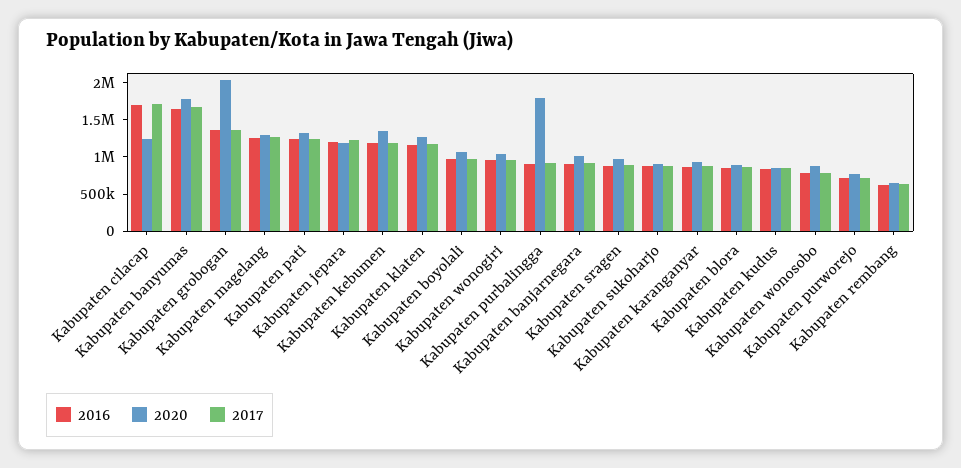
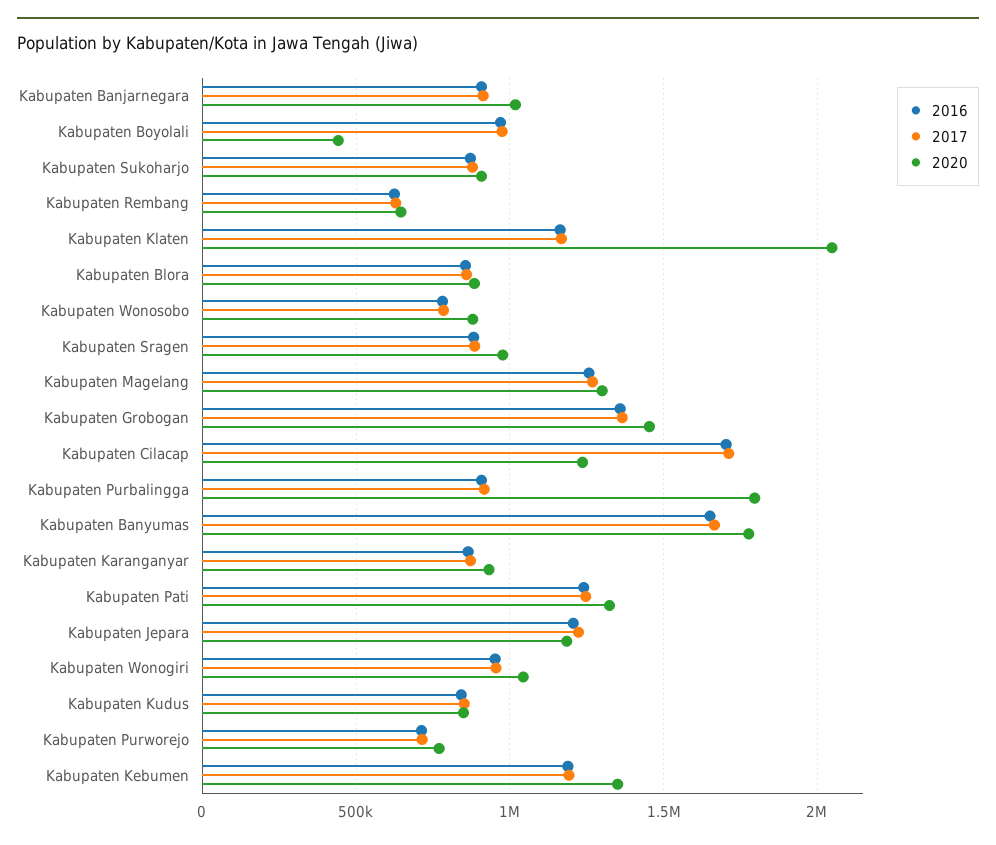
  {
    "2016": {
      "Kabupaten cilacap": 1700000,
      "Kabupaten banyumas": 1650000,
      "Kabupaten grobogan": 1350000,
      "Kabupaten magelang": 1250000,
      "Kabupaten pati": 1250000,
      "Kabupaten jepara": 1200000,
      "Kabupaten kebumen": 1200000,
      "Kabupaten klaten": 1150000,
      "Kabupaten boyolali": 950000,
      "Kabupaten wonogiri": 950000,
      "Kabupaten purbalingga": 900000,
      "Kabupaten banjarnegara": 900000,
      "Kabupaten sragen": 900000,
      "Kabupaten sukoharjo": 850000,
      "Kabupaten karanganyar": 850000,
      "Kabupaten blora": 850000,
      "Kabupaten kudus": 850000,
      "Kabupaten wonosobo": 800000,
      "Kabupaten purworejo": 700000,
      "Kabupaten rembang": 600000
    },
    "2020": {
      "Kabupaten cilacap": 1250000,
      "Kabupaten banyumas": 1800000,
-     "Kabupaten grobogan": 2000000,
+     "Kabupaten grobogan": 1450000,
      "Kabupaten magelang": 1300000,
      "Kabupaten pati": 1300000,
      "Kabupaten jepara": 1200000,
      "Kabupaten kebumen": 1350000,
-     "Kabupaten klaten": 1250000,
+     "Kabupaten klaten": 2050000,
-     "Kabupaten boyolali": 1000000,
+     "Kabupaten boyolali": 450000,
      "Kabupaten wonogiri": 1050000,
      "Kabupaten purbalingga": 1800000,
      "Kabupaten banjarnegara": 1000000,
      "Kabupaten sragen": 1000000,
      "Kabupaten sukoharjo": 900000,
      "Kabupaten karanganyar": 950000,
      "Kabupaten blora": 900000,
      "Kabupaten kudus": 850000,
      "Kabupaten wonosobo": 900000,
      "Kabupaten purworejo": 750000,
      "Kabupaten rembang": 650000
    },
    "2017": {
      "Kabupaten cilacap": 1700000,
      "Kabupaten banyumas": 1650000,
      "Kabupaten grobogan": 1350000,
      "Kabupaten magelang": 1250000,
      "Kabupaten pati": 1250000,
      "Kabupaten jepara": 1200000,
      "Kabupaten kebumen": 1200000,
      "Kabupaten klaten": 1150000,
      "Kabupaten boyolali": 950000,
      "Kabupaten wonogiri": 950000,
      "Kabupaten purbalingga": 900000,
      "Kabupaten banjarnegara": 900000,
      "Kabupaten sragen": 900000,
      "Kabupaten sukoharjo": 900000,
      "Kabupaten karanganyar": 850000,
      "Kabupaten blora": 850000,
      "Kabupaten kudus": 850000,
      "Kabupaten wonosobo": 800000,
      "Kabupaten purworejo": 700000,
      "Kabupaten rembang": 650000
    }
  }

